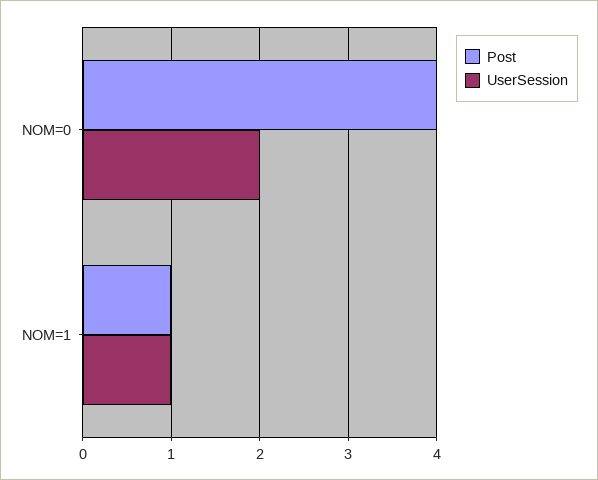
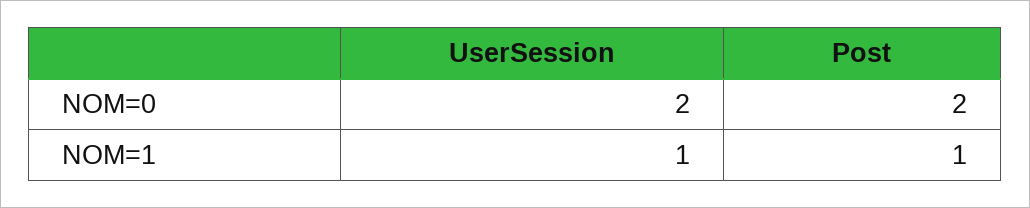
  {
    "Post": {
-     "NOM=0": 4,
+     "NOM=0": 2,
      "NOM=1": 1
    },
    "UserSession": {
      "NOM=0": 2,
      "NOM=1": 1
    }
  }

